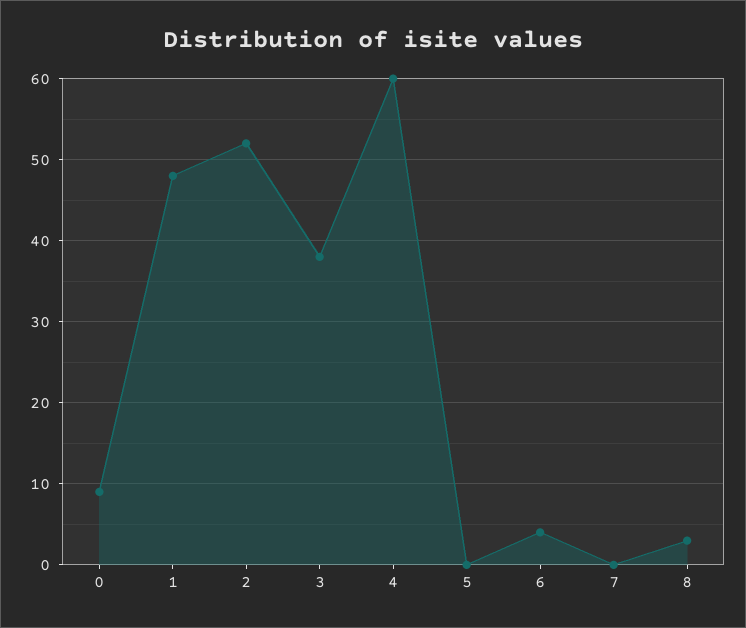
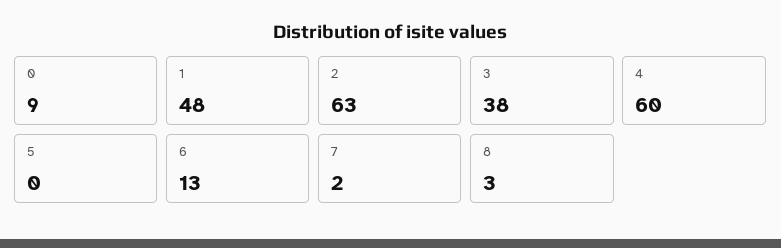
  {
    "0": 9,
    "1": 48,
-   "2": 52,
+   "2": 63,
    "3": 38,
    "4": 60,
    "5": 0,
-   "6": 4,
+   "6": 13,
-   "7": 0,
+   "7": 2,
    "8": 3
  }

